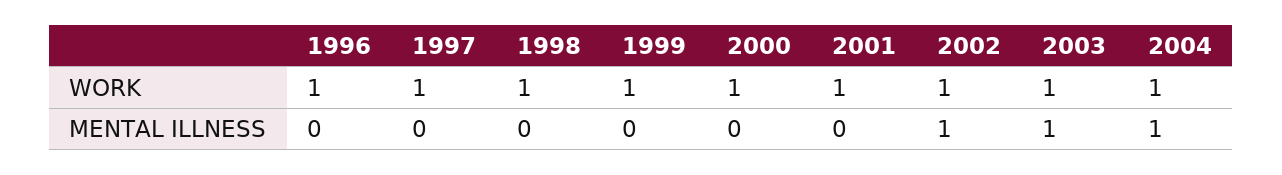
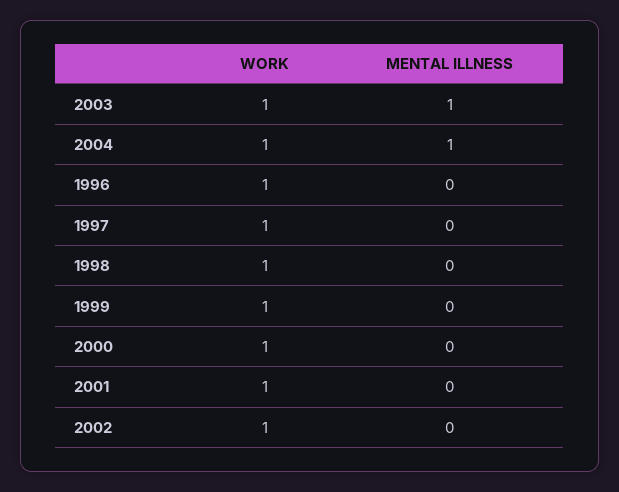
  {
    "1996": {
      "WORK": 1,
      "MENTAL ILLNESS": 0
    },
    "1997": {
      "WORK": 1,
      "MENTAL ILLNESS": 0
    },
    "1998": {
      "WORK": 1,
      "MENTAL ILLNESS": 0
    },
    "1999": {
      "WORK": 1,
      "MENTAL ILLNESS": 0
    },
    "2000": {
      "WORK": 1,
      "MENTAL ILLNESS": 0
    },
    "2001": {
      "WORK": 1,
      "MENTAL ILLNESS": 0
    },
    "2002": {
      "WORK": 1,
-     "MENTAL ILLNESS": 1
+     "MENTAL ILLNESS": 0
    },
    "2003": {
      "WORK": 1,
      "MENTAL ILLNESS": 1
    },
    "2004": {
      "WORK": 1,
      "MENTAL ILLNESS": 1
    }
  }

